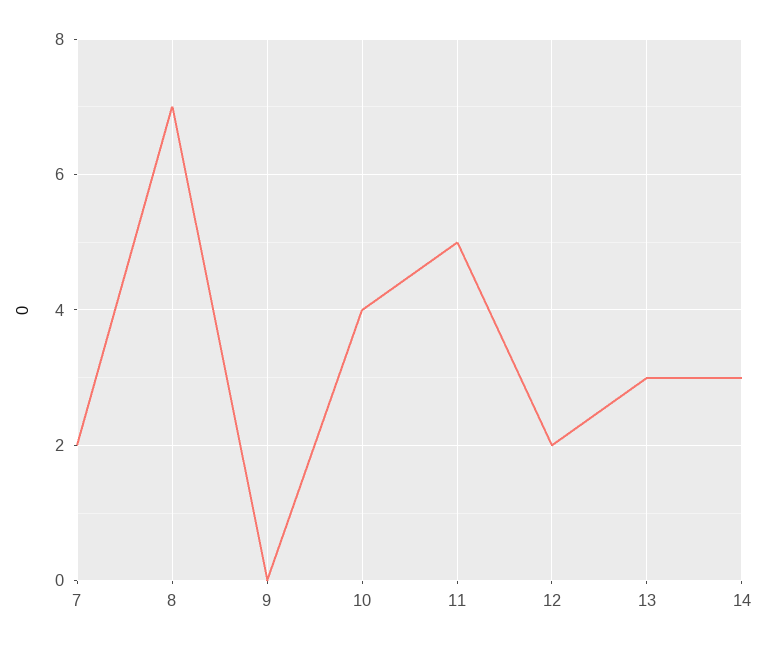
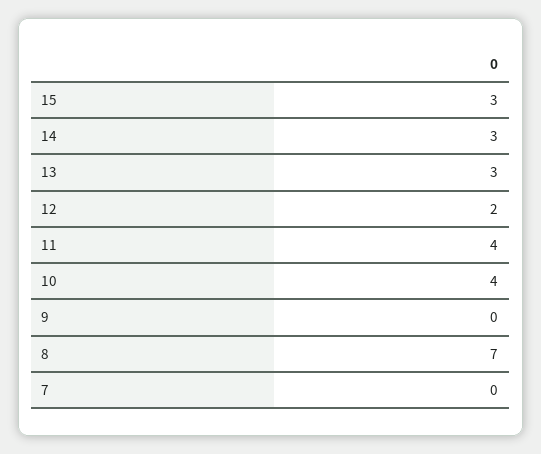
  {
-   "7": 2,
+   "7": 0,
    "8": 7,
    "9": 0,
    "10": 4,
-   "11": 5,
+   "11": 4,
    "12": 2,
    "13": 3,
-   "14": 3
+   "14": 3,
+   "15": 3
  }

